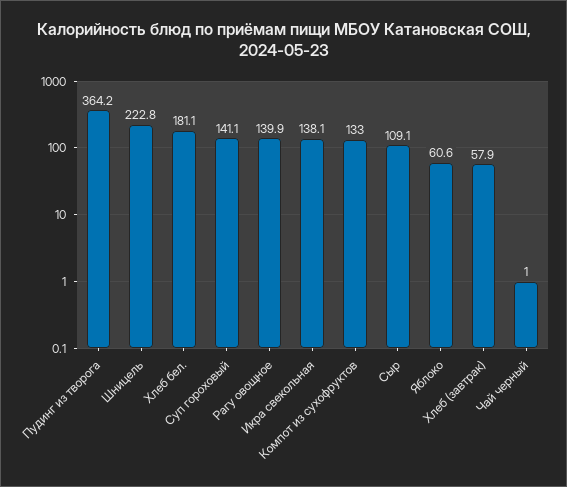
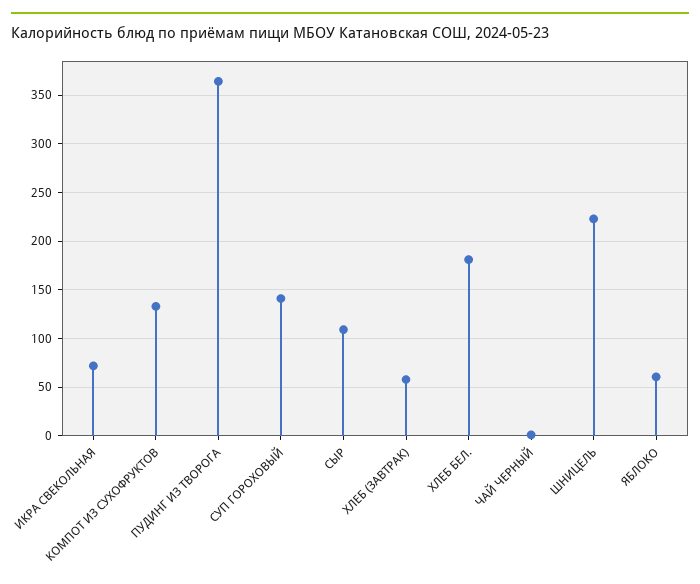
  {
    "Пудинг из творога": 364.2,
    "Шницель": 222.8,
    "Хлеб бел.": 181.1,
    "Суп гороховый": 141.1,
-   "Рагу овощное": 139.9,
-   "Икра свекольная": 138.1,
+   "Икра свекольная": 70,
    "Компот из сухофруктов": 133,
    "Сыр": 109.1,
    "Яблоко": 60.6,
    "Хлеб (завтрак)": 57.9,
    "Чай черный": 1
  }

